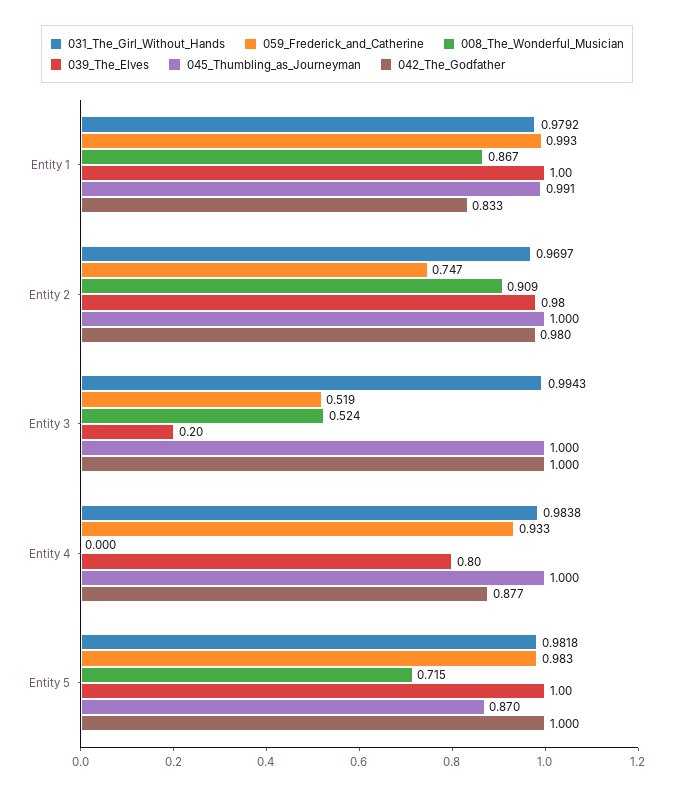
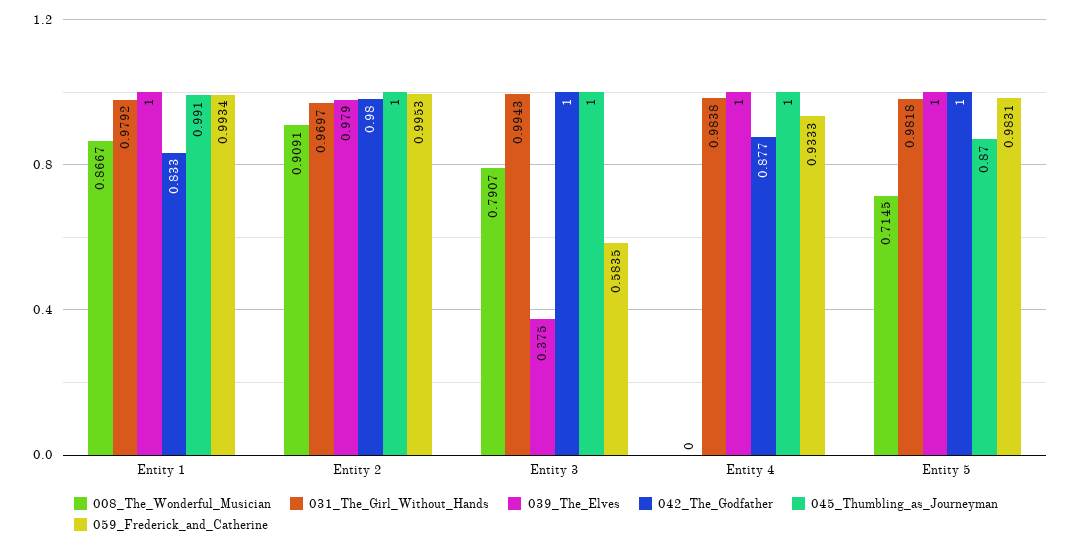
  {
    "031_The_Girl_Without_Hands": {
      "Entity 1": 0.9792,
      "Entity 2": 0.9697,
      "Entity 3": 0.9943,
      "Entity 4": 0.9838,
      "Entity 5": 0.9818
    },
    "059_Frederick_and_Catherine": {
      "Entity 1": 0.9934,
-     "Entity 2": 0.747,
+     "Entity 2": 0.9953,
-     "Entity 3": 0.519,
+     "Entity 3": 0.5835,
      "Entity 4": 0.9333,
      "Entity 5": 0.9831
    },
    "008_The_Wonderful_Musician": {
      "Entity 1": 0.8667,
      "Entity 2": 0.9091,
-     "Entity 3": 0.524,
+     "Entity 3": 0.7907,
      "Entity 4": 0,
      "Entity 5": 0.7145
    },
    "039_The_Elves": {
      "Entity 1": 1,
      "Entity 2": 0.979,
-     "Entity 3": 0.2,
+     "Entity 3": 0.375,
-     "Entity 4": 0.8,
+     "Entity 4": 1,
      "Entity 5": 1
    },
    "045_Thumbling_as_Journeyman": {
      "Entity 1": 0.991,
      "Entity 2": 1,
      "Entity 3": 1,
      "Entity 4": 1,
      "Entity 5": 0.87
    },
    "042_The_Godfather": {
      "Entity 1": 0.833,
      "Entity 2": 0.98,
      "Entity 3": 1,
      "Entity 4": 0.877,
      "Entity 5": 1
    }
  }

